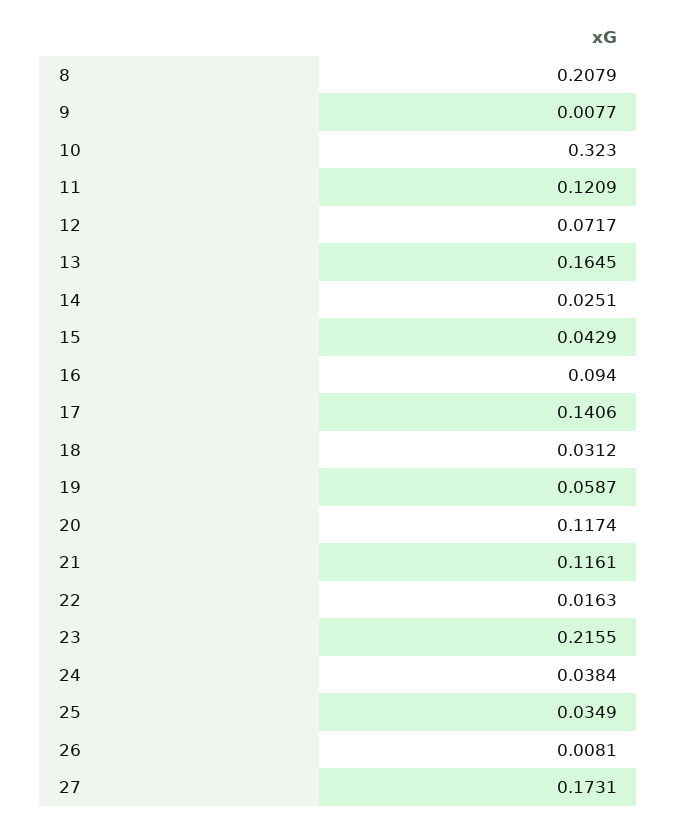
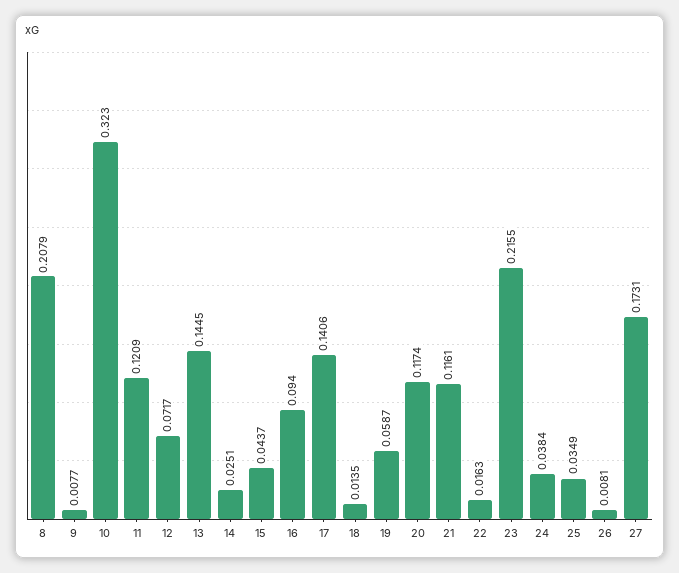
  {
    "8": 0.2079,
    "9": 0.0077,
    "10": 0.323,
    "11": 0.1209,
    "12": 0.0717,
-   "13": 0.1645,
+   "13": 0.1445,
    "14": 0.0251,
-   "15": 0.0429,
+   "15": 0.0437,
    "16": 0.094,
    "17": 0.1406,
-   "18": 0.0312,
+   "18": 0.0135,
    "19": 0.0587,
    "20": 0.1174,
    "21": 0.1161,
    "22": 0.0163,
    "23": 0.2155,
    "24": 0.0384,
    "25": 0.0349,
    "26": 0.0081,
    "27": 0.1731
  }

